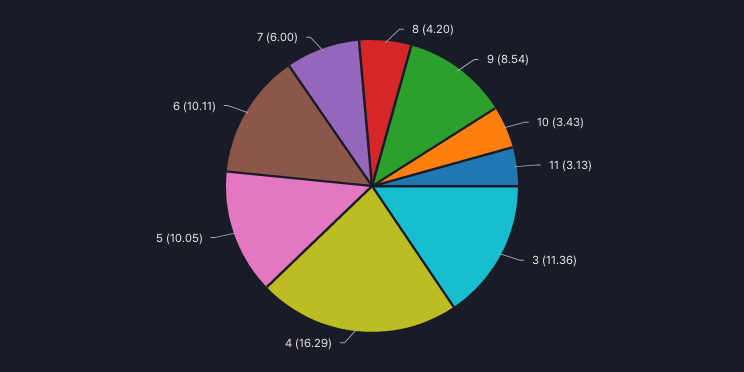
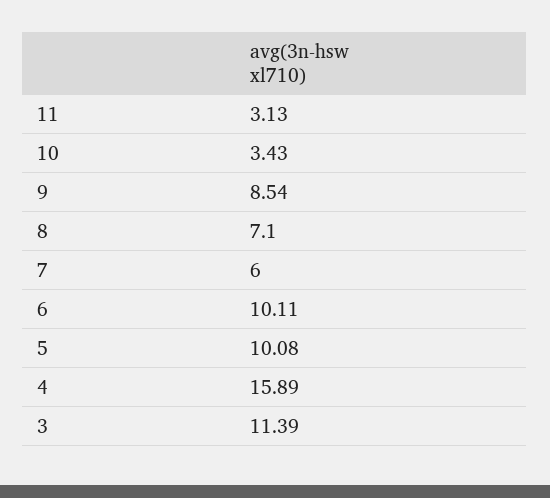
  {
-   "8": 4.2,
+   "8": 7.1,
    "9": 8.54,
    "10": 3.43,
    "11": 3.13,
-   "3": 11.36,
+   "3": 11.39,
-   "4": 16.29,
+   "4": 15.89,
-   "5": 10.05,
+   "5": 10.08,
    "6": 10.11,
    "7": 6
  }

